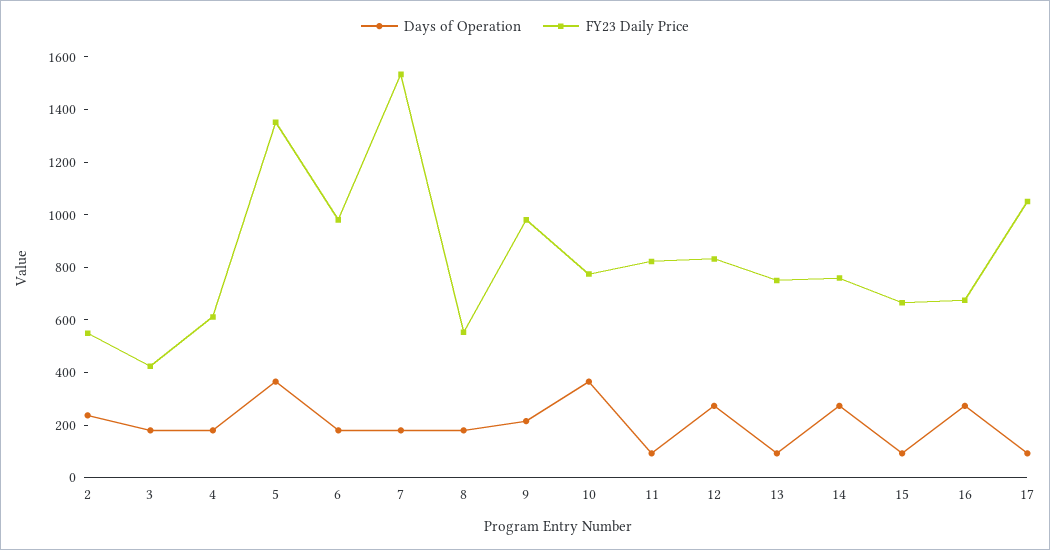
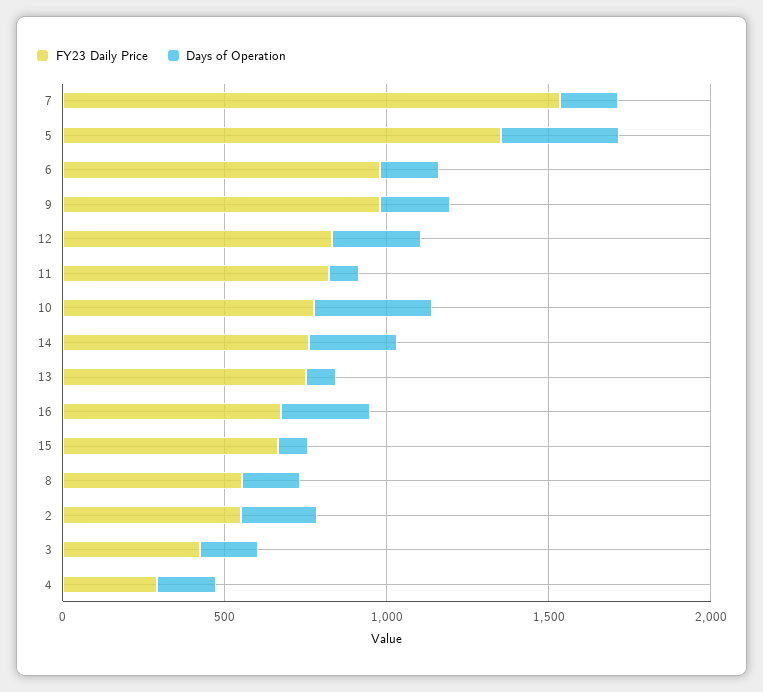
  {
    "Days of Operation": {
      "2": 250,
      "3": 200,
      "4": 200,
      "5": 350,
      "6": 200,
      "7": 200,
      "8": 200,
      "9": 200,
      "10": 350,
      "11": 100,
      "12": 250,
      "13": 100,
      "14": 250,
      "15": 100,
-     "16": 250,
+     "16": 250
-     "17": 100
    },
    "FY23 Daily Price": {
      "2": 550,
      "3": 400,
-     "4": 600,
+     "4": 300,
      "5": 1350,
      "6": 1000,
      "7": 1550,
      "8": 550,
      "9": 1000,
      "10": 750,
      "11": 800,
      "12": 850,
      "13": 750,
      "14": 750,
      "15": 650,
-     "16": 650,
+     "16": 650
-     "17": 1050
    }
  }

